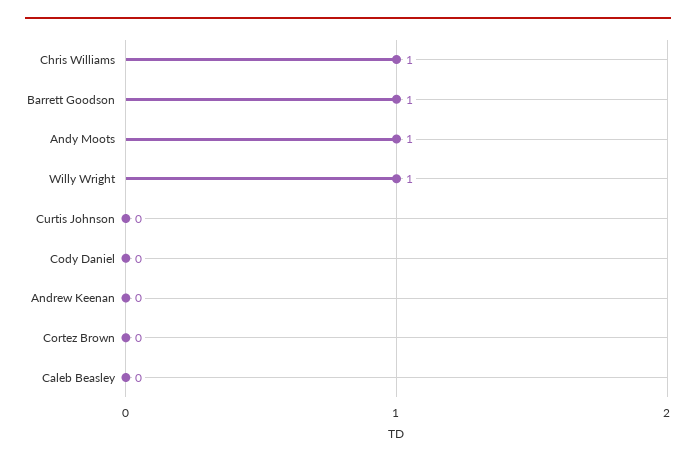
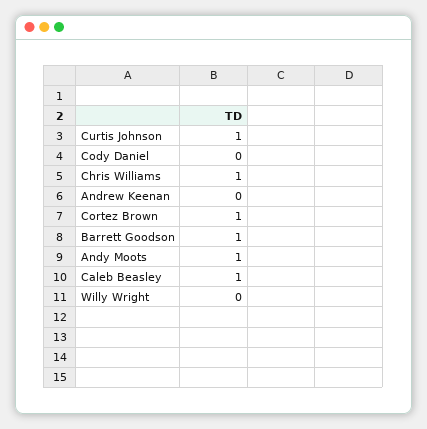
  {
    "Chris Williams": 1,
    "Barrett Goodson": 1,
    "Andy Moots": 1,
-   "Willy Wright": 1,
+   "Willy Wright": 0,
-   "Curtis Johnson": 0,
+   "Curtis Johnson": 1,
    "Cody Daniel": 0,
    "Andrew Keenan": 0,
-   "Cortez Brown": 0,
+   "Cortez Brown": 1,
-   "Caleb Beasley": 0
+   "Caleb Beasley": 1
  }

